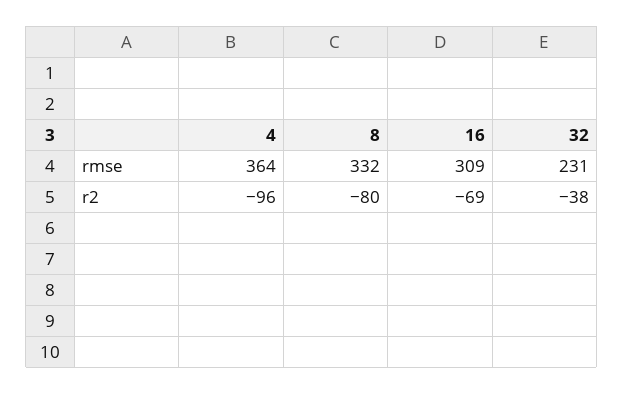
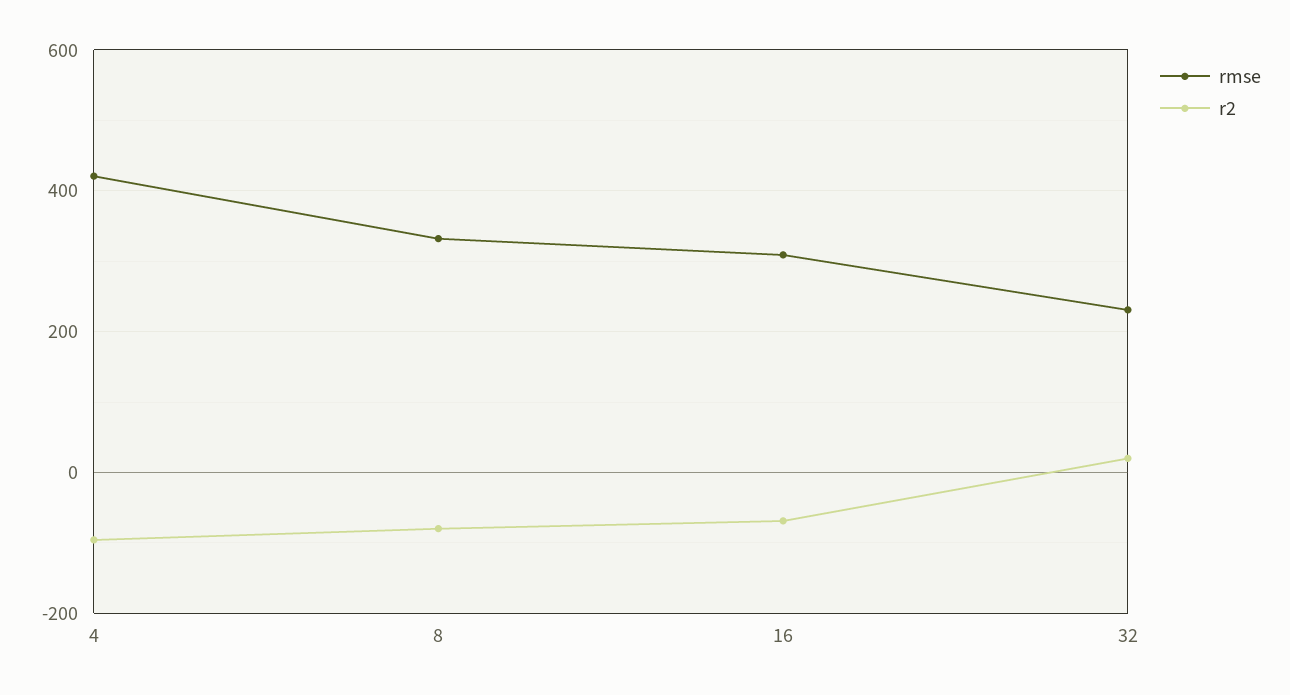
  {
    "rmse": {
-     "4": 364,
+     "4": 420,
      "8": 332,
      "16": 309,
      "32": 231
    },
    "r2": {
      "4": -96,
      "8": -80,
      "16": -69,
-     "32": -38
+     "32": 20
    }
  }

